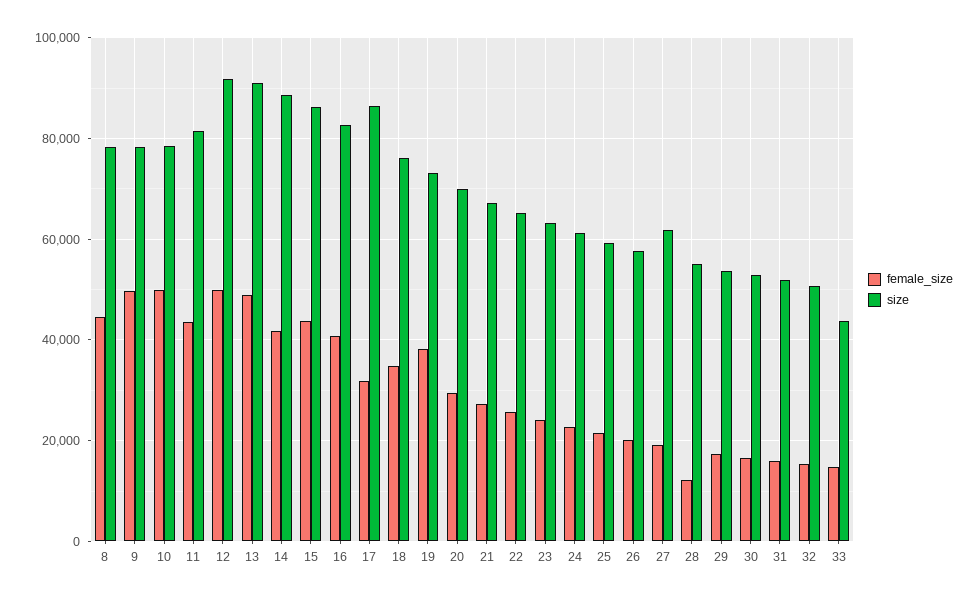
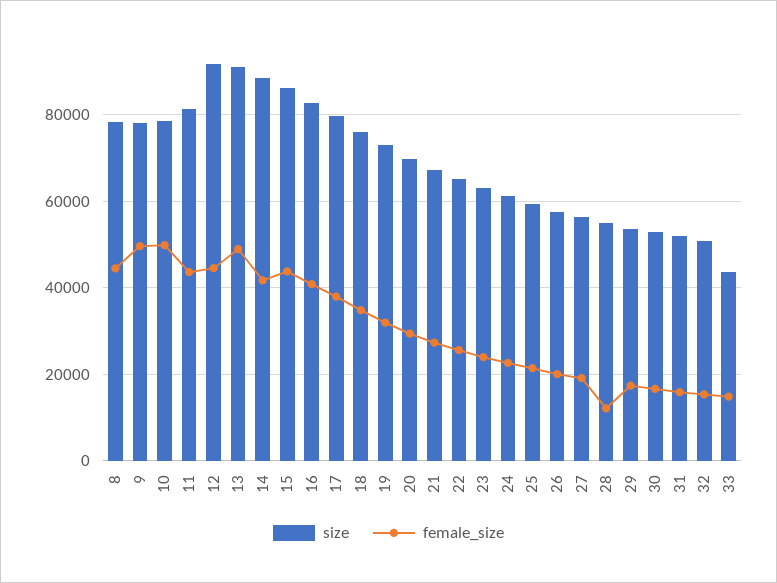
  {
    "female_size": {
      "8": 44000,
      "9": 50000,
      "10": 50000,
      "11": 44000,
-     "12": 50000,
+     "12": 44000,
      "13": 48000,
      "14": 42000,
      "15": 44000,
      "16": 40000,
-     "17": 32000,
+     "17": 38000,
      "18": 34000,
-     "19": 38000,
+     "19": 32000,
      "20": 30000,
      "21": 28000,
      "22": 26000,
      "23": 24000,
      "24": 22000,
      "25": 22000,
      "26": 20000,
      "27": 20000,
      "28": 12000,
      "29": 18000,
      "30": 16000,
      "31": 16000,
      "32": 16000,
      "33": 14000
    },
    "size": {
      "8": 78000,
      "9": 78000,
      "10": 78000,
      "11": 82000,
      "12": 92000,
      "13": 90000,
      "14": 88000,
      "15": 86000,
      "16": 82000,
-     "17": 86000,
+     "17": 80000,
      "18": 76000,
      "19": 74000,
      "20": 70000,
      "21": 68000,
      "22": 66000,
      "23": 64000,
      "24": 62000,
      "25": 60000,
      "26": 58000,
-     "27": 62000,
+     "27": 56000,
      "28": 56000,
      "29": 54000,
      "30": 52000,
      "31": 52000,
      "32": 50000,
      "33": 44000
    }
  }

